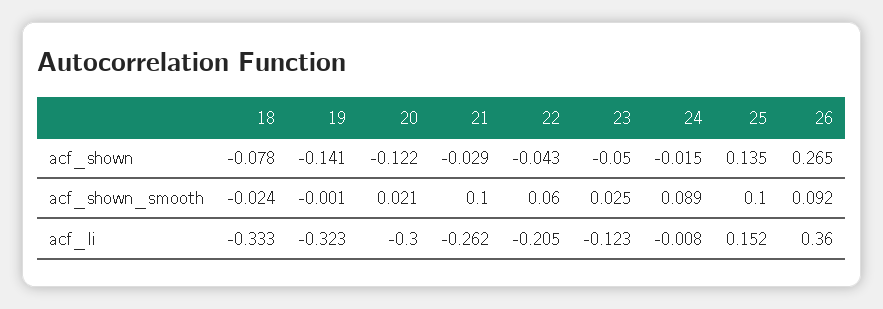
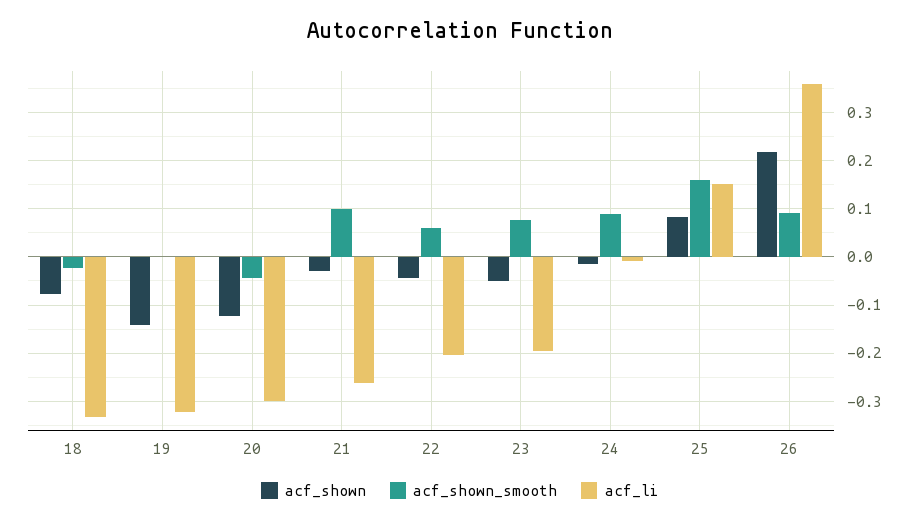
  {
    "acf_shown": {
      "18": -0.078,
      "19": -0.141,
      "20": -0.122,
      "21": -0.029,
      "22": -0.043,
      "23": -0.05,
      "24": -0.015,
-     "25": 0.135,
+     "25": 0.08,
-     "26": 0.265
+     "26": 0.22
    },
    "acf_shown_smooth": {
      "18": -0.024,
      "19": -0.001,
-     "20": 0.021,
+     "20": -0.04,
      "21": 0.1,
      "22": 0.06,
-     "23": 0.025,
+     "23": 0.08,
      "24": 0.089,
-     "25": 0.1,
+     "25": 0.16,
      "26": 0.092
    },
    "acf_li": {
      "18": -0.333,
      "19": -0.323,
      "20": -0.3,
      "21": -0.262,
      "22": -0.205,
-     "23": -0.123,
+     "23": -0.2,
      "24": -0.008,
      "25": 0.152,
      "26": 0.36
    }
  }

